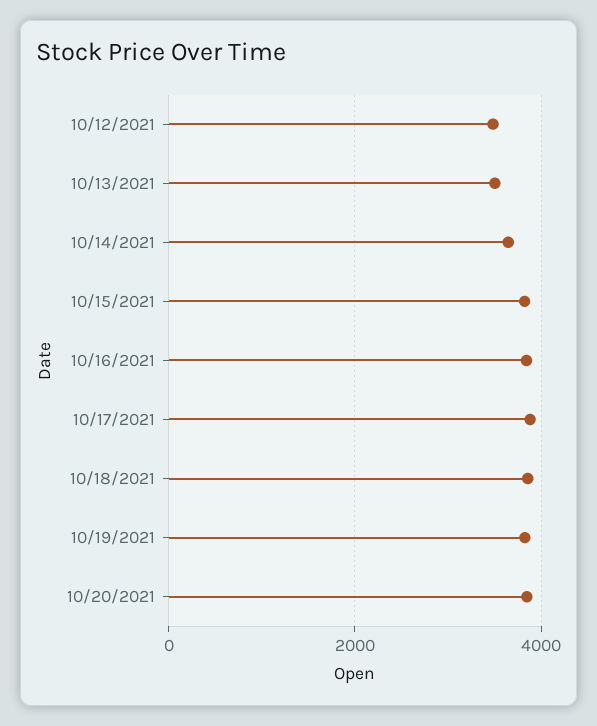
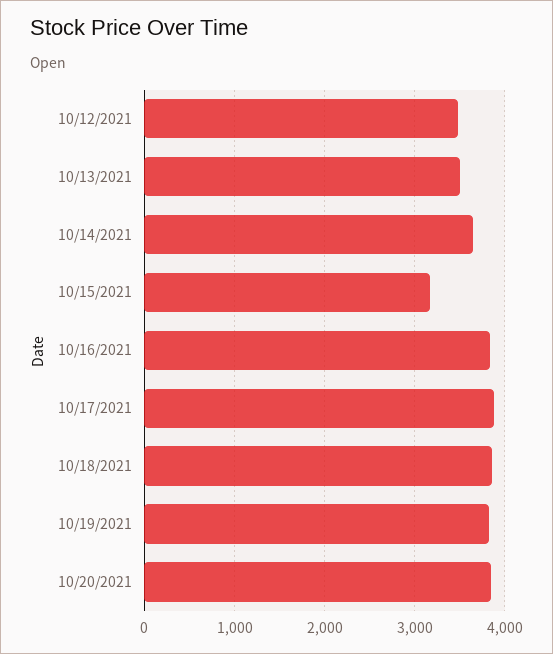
  {
    "10/12/2021": 3500,
    "10/13/2021": 3500,
    "10/14/2021": 3600,
-   "10/15/2021": 3800,
+   "10/15/2021": 3200,
    "10/16/2021": 3800,
    "10/17/2021": 3900,
    "10/18/2021": 3900,
    "10/19/2021": 3800,
    "10/20/2021": 3800
  }

